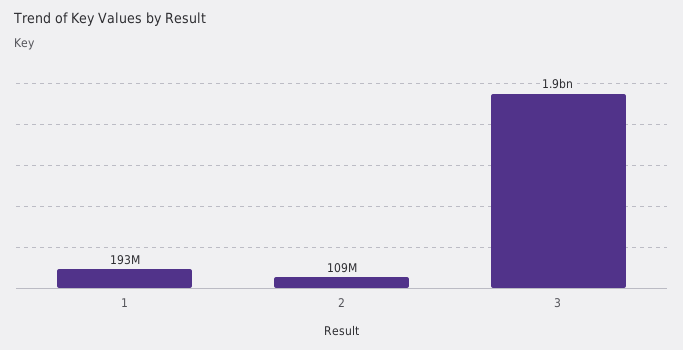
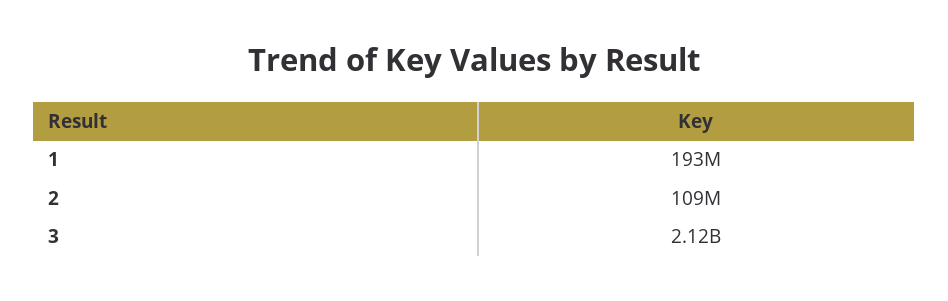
  {
    "1": 193000000,
    "2": 109000000,
-   "3": 1900000000
+   "3": 2120000000
  }

